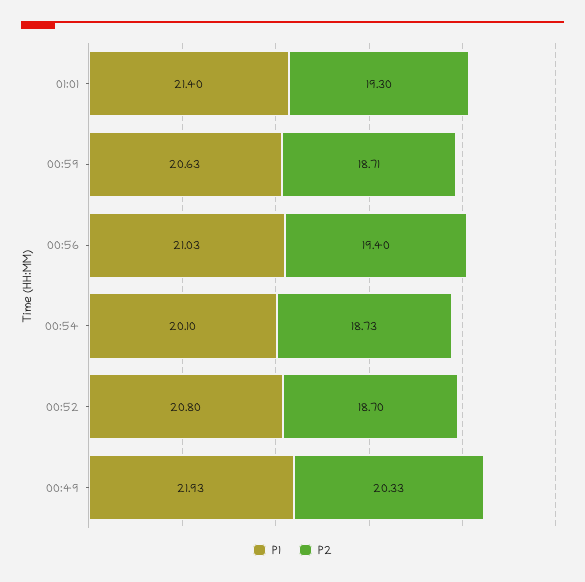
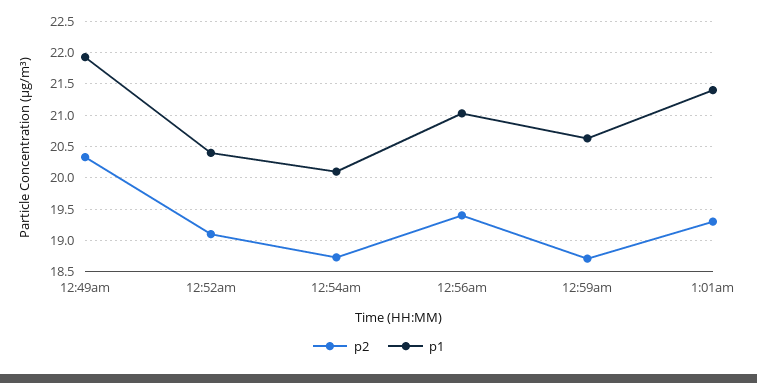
  {
    "P1": {
      "01:01": 21.4,
      "00:59": 20.63,
      "00:56": 21.03,
      "00:54": 20.1,
-     "00:52": 20.8,
+     "00:52": 20.4,
      "00:49": 21.93
    },
    "P2": {
      "01:01": 19.3,
      "00:59": 18.71,
      "00:56": 19.4,
      "00:54": 18.73,
-     "00:52": 18.7,
+     "00:52": 19.1,
      "00:49": 20.33
    }
  }

